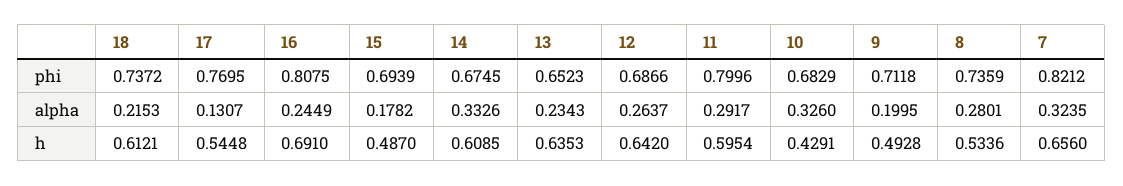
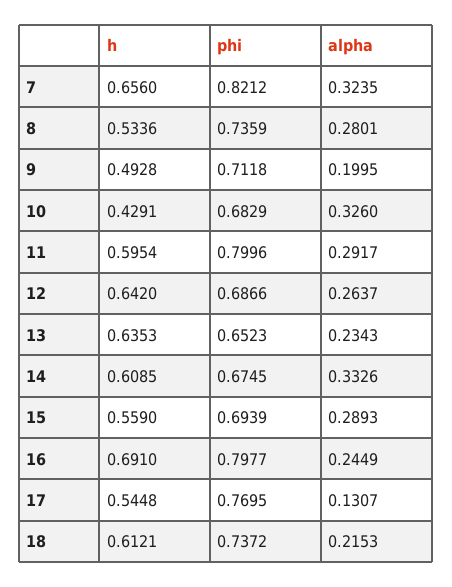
  {
    "18": {
      "phi": 0.7372,
      "alpha": 0.2153,
      "h": 0.6121
    },
    "17": {
      "phi": 0.7695,
      "alpha": 0.1307,
      "h": 0.5448
    },
    "16": {
-     "phi": 0.8075,
+     "phi": 0.7977,
      "alpha": 0.2449,
      "h": 0.691
    },
    "15": {
      "phi": 0.6939,
-     "alpha": 0.1782,
+     "alpha": 0.2893,
-     "h": 0.487
+     "h": 0.559
    },
    "14": {
      "phi": 0.6745,
      "alpha": 0.3326,
      "h": 0.6085
    },
    "13": {
      "phi": 0.6523,
      "alpha": 0.2343,
      "h": 0.6353
    },
    "12": {
      "phi": 0.6866,
      "alpha": 0.2637,
      "h": 0.642
    },
    "11": {
      "phi": 0.7996,
      "alpha": 0.2917,
      "h": 0.5954
    },
    "10": {
      "phi": 0.6829,
      "alpha": 0.326,
      "h": 0.4291
    },
    "9": {
      "phi": 0.7118,
      "alpha": 0.1995,
      "h": 0.4928
    },
    "8": {
      "phi": 0.7359,
      "alpha": 0.2801,
      "h": 0.5336
    },
    "7": {
      "phi": 0.8212,
      "alpha": 0.3235,
      "h": 0.656
    }
  }

